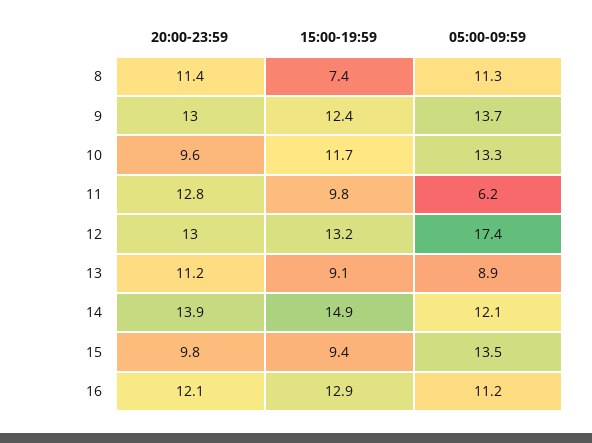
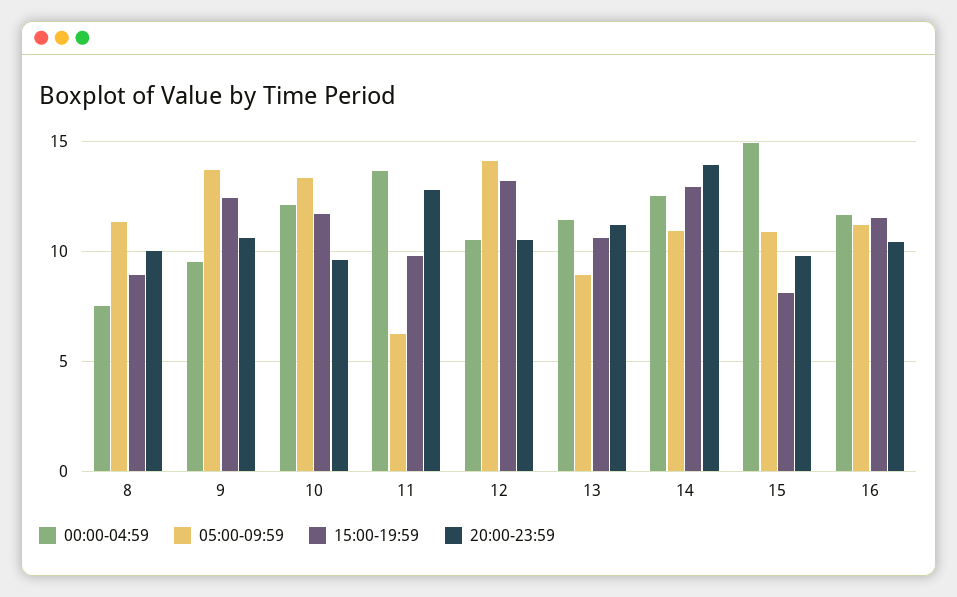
  {
    "20:00-23:59": {
-     "8": 11.4,
+     "8": 10,
-     "9": 13,
+     "9": 10.5,
      "10": 9.6,
      "11": 12.8,
-     "12": 13,
+     "12": 10.5,
      "13": 11.2,
      "14": 13.9,
      "15": 9.8,
-     "16": 12.1
+     "16": 10.5
    },
    "15:00-19:59": {
-     "8": 7.4,
+     "8": 9,
      "9": 12.4,
      "10": 11.7,
      "11": 9.8,
      "12": 13.2,
-     "13": 9.1,
+     "13": 10.5,
-     "14": 14.9,
+     "14": 13,
-     "15": 9.4,
+     "15": 8,
-     "16": 12.9
+     "16": 11.5
    },
    "05:00-09:59": {
      "8": 11.3,
      "9": 13.7,
      "10": 13.3,
      "11": 6.2,
-     "12": 17.4,
+     "12": 14,
      "13": 8.9,
-     "14": 12.1,
+     "14": 11,
-     "15": 13.5,
+     "15": 11,
      "16": 11.2
-   }
+   },
+   "00:00-04:59": {
+     "8": 7.5,
+     "9": 9.5,
+     "10": 12,
+     "11": 13.5,
+     "12": 10.5,
+     "13": 11.5,
+     "14": 12.5,
+     "15": 15,
+     "16": 11.5
+   }
  }

